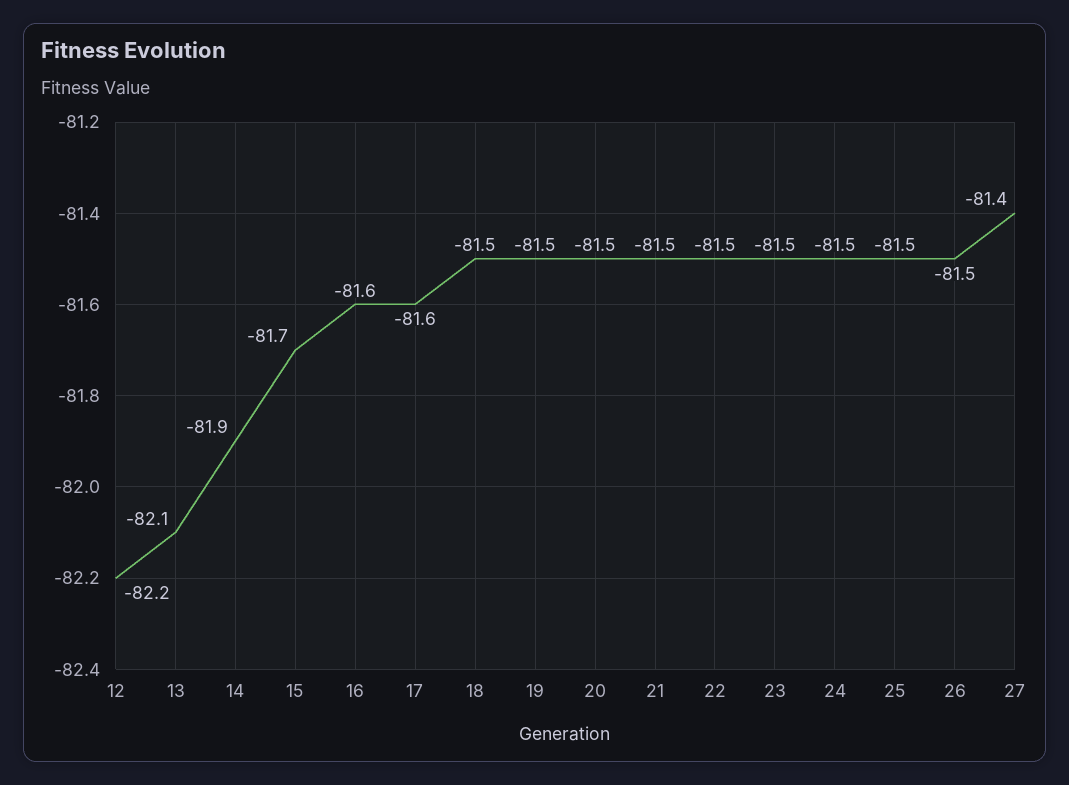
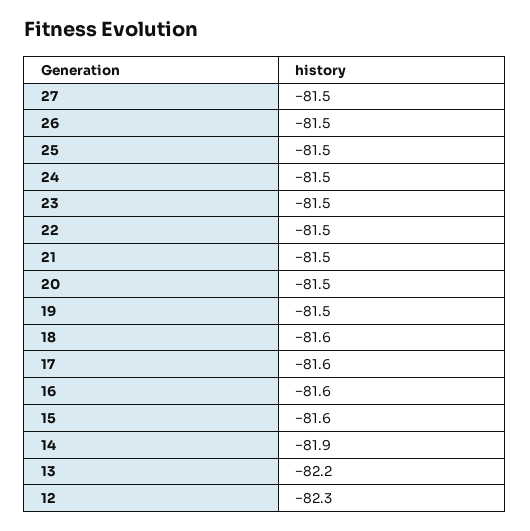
  {
-   "12": -82.2,
+   "12": -82.3,
-   "13": -82.1,
+   "13": -82.2,
    "14": -81.9,
-   "15": -81.7,
+   "15": -81.6,
    "16": -81.6,
    "17": -81.6,
-   "18": -81.5,
+   "18": -81.6,
    "19": -81.5,
    "20": -81.5,
    "21": -81.5,
    "22": -81.5,
    "23": -81.5,
    "24": -81.5,
    "25": -81.5,
    "26": -81.5,
-   "27": -81.4
+   "27": -81.5
  }

